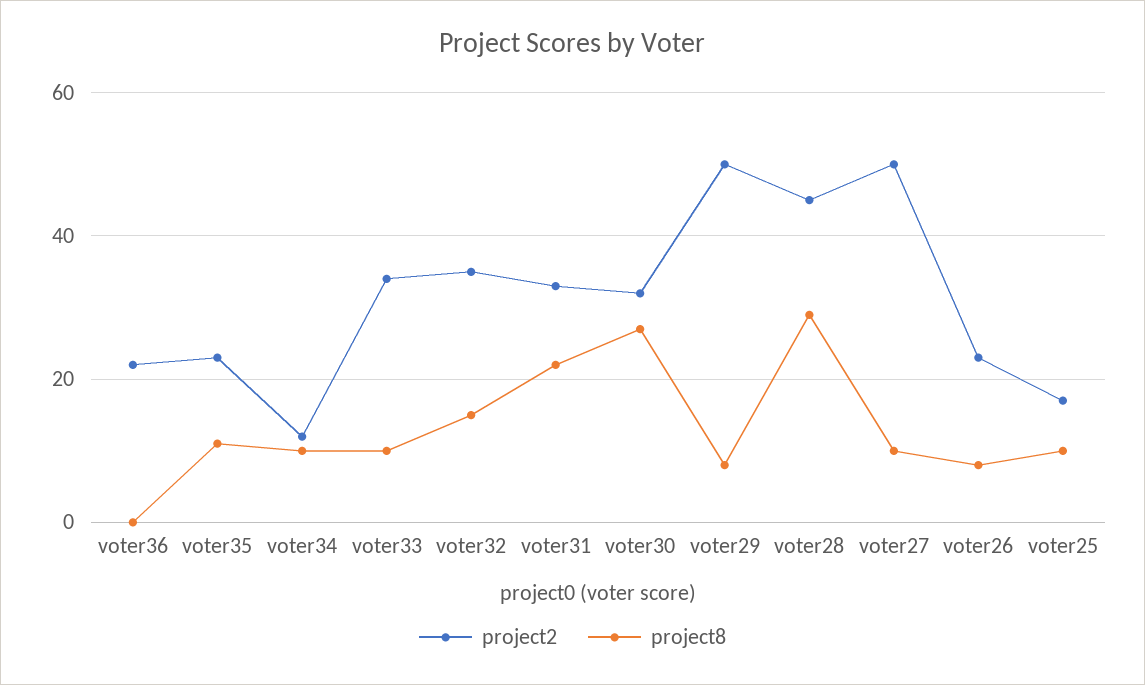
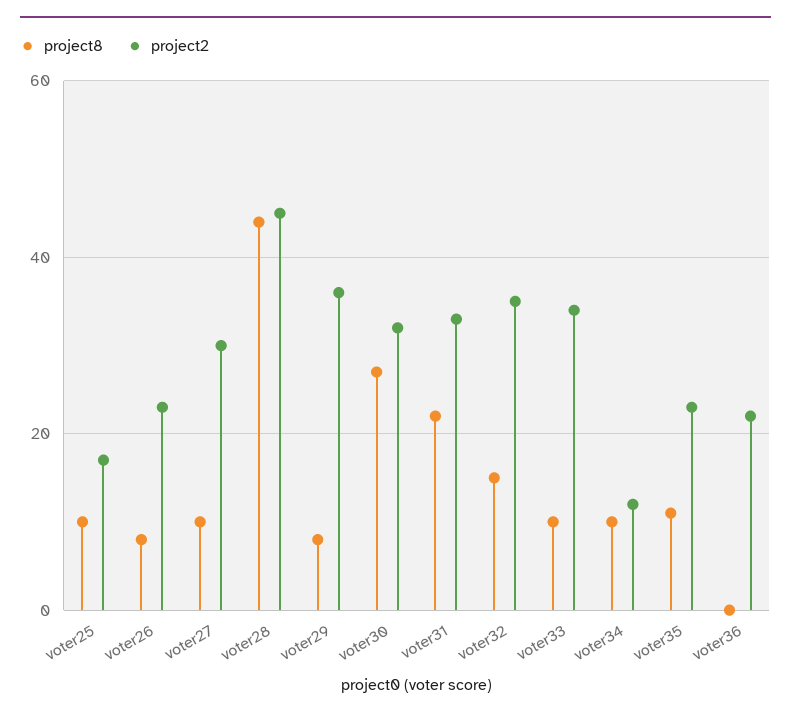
  {
    "project2": {
      "voter36": 20,
      "voter35": 25,
      "voter34": 10,
      "voter33": 35,
      "voter32": 35,
      "voter31": 35,
      "voter30": 30,
-     "voter29": 50,
+     "voter29": 35,
      "voter28": 45,
-     "voter27": 50,
+     "voter27": 30,
      "voter26": 25,
      "voter25": 15
    },
    "project8": {
      "voter36": 0,
      "voter35": 10,
      "voter34": 10,
      "voter33": 10,
      "voter32": 15,
      "voter31": 20,
      "voter30": 25,
      "voter29": 10,
-     "voter28": 30,
+     "voter28": 45,
      "voter27": 10,
      "voter26": 10,
      "voter25": 10
    }
  }

